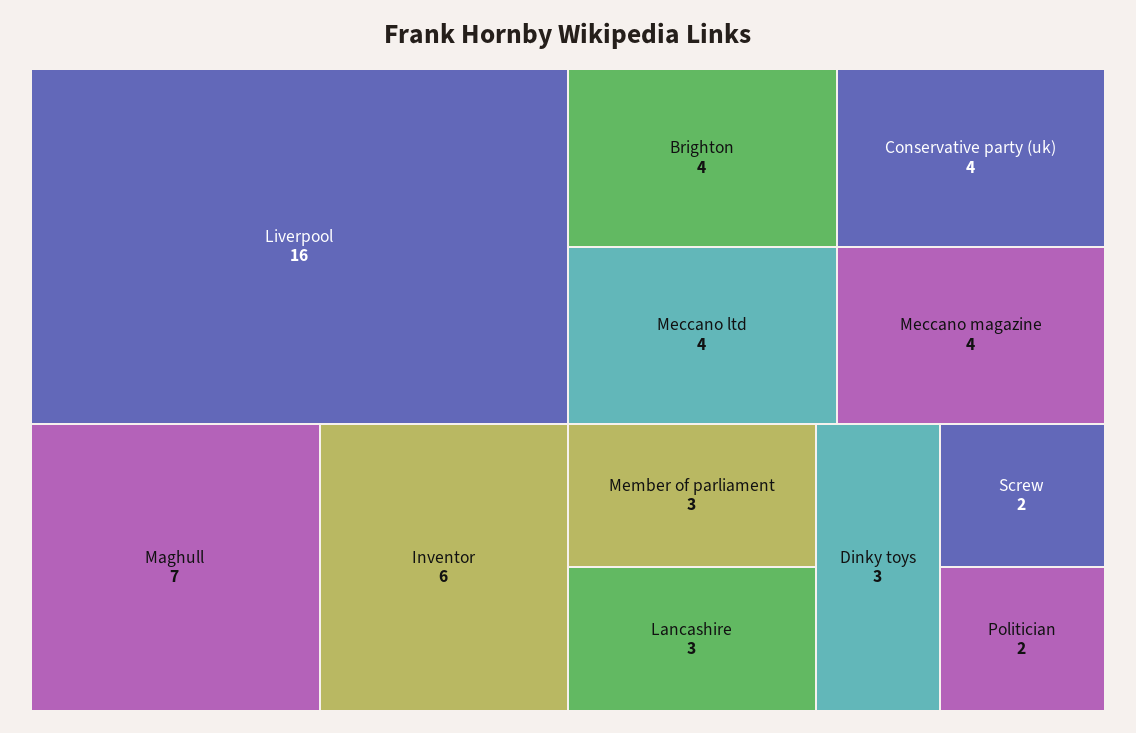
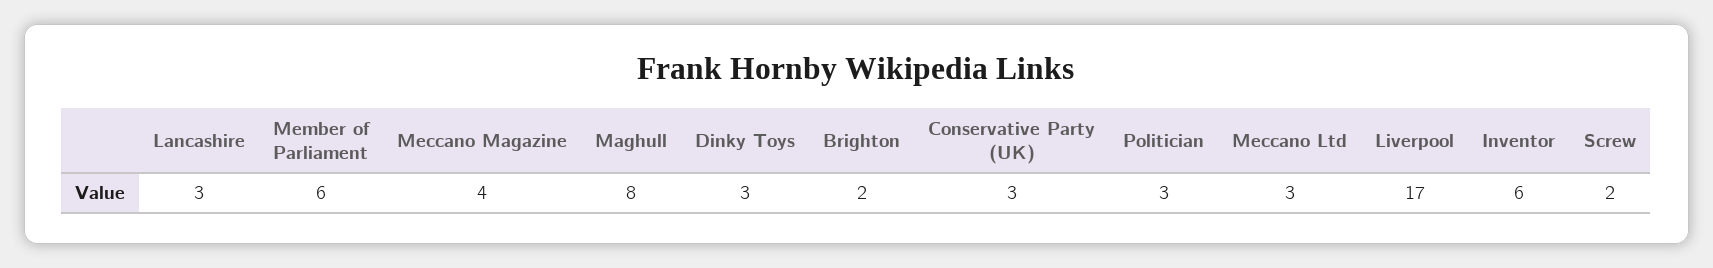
  {
-   "Liverpool": 16,
+   "Liverpool": 17,
-   "Maghull": 7,
+   "Maghull": 8,
    "Inventor": 6,
-   "Brighton": 4,
+   "Brighton": 2,
-   "Meccano ltd": 4,
+   "Meccano ltd": 3,
-   "Conservative party (uk)": 4,
+   "Conservative party (uk)": 3,
    "Meccano magazine": 4,
-   "Member of parliament": 3,
+   "Member of parliament": 6,
    "Lancashire": 3,
    "Dinky toys": 3,
    "Screw": 2,
-   "Politician": 2
+   "Politician": 3
  }

